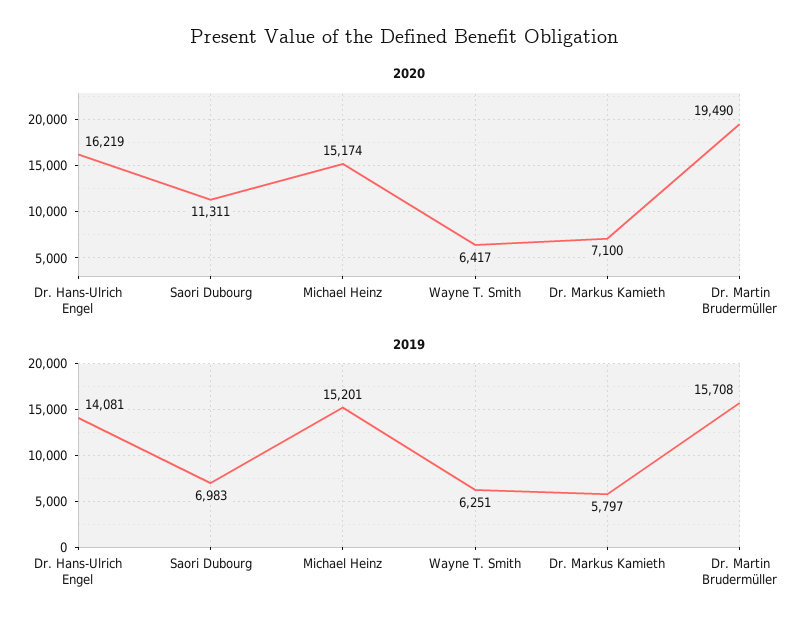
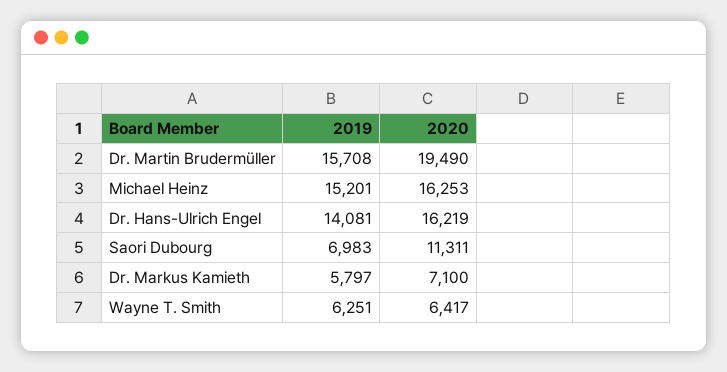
  {
    "2020": {
      "Dr. Hans-Ulrich Engel": 16219,
      "Saori Dubourg": 11311,
-     "Michael Heinz": 15174,
+     "Michael Heinz": 16253,
      "Wayne T. Smith": 6417,
      "Dr. Markus Kamieth": 7100,
      "Dr. Martin Brudermüller": 19490
    },
    "2019": {
      "Dr. Hans-Ulrich Engel": 14081,
      "Saori Dubourg": 6983,
      "Michael Heinz": 15201,
      "Wayne T. Smith": 6251,
      "Dr. Markus Kamieth": 5797,
      "Dr. Martin Brudermüller": 15708
    }
  }

